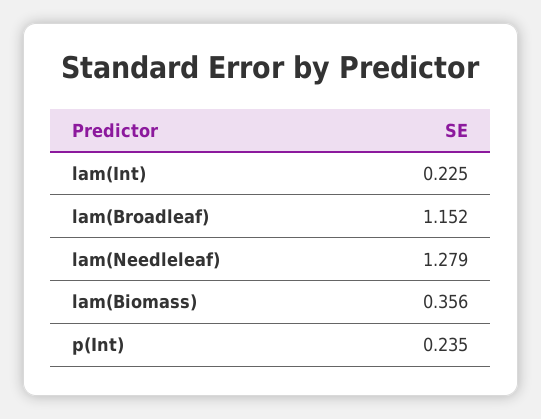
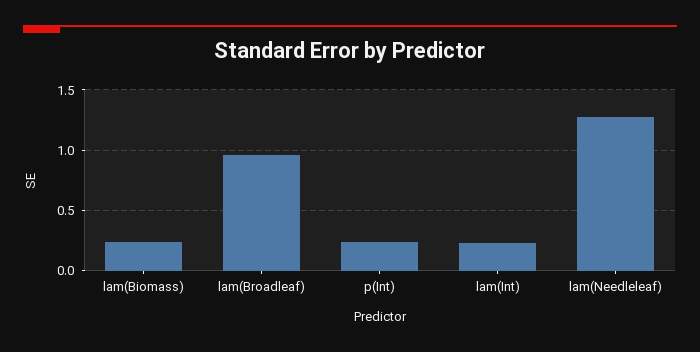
  {
    "lam(Int)": 0.225,
-   "lam(Broadleaf)": 1.152,
+   "lam(Broadleaf)": 0.95,
    "lam(Needleleaf)": 1.279,
-   "lam(Biomass)": 0.356,
+   "lam(Biomass)": 0.25,
    "p(Int)": 0.235
  }

